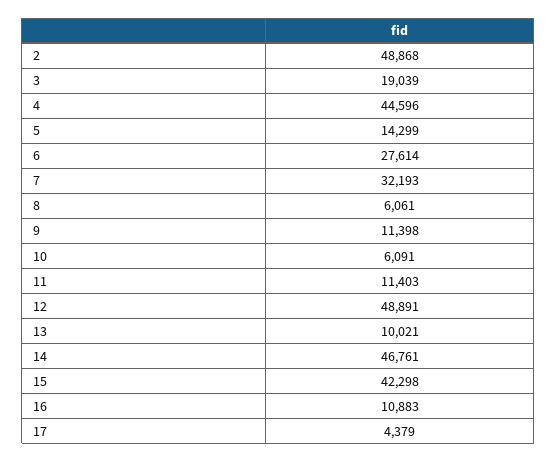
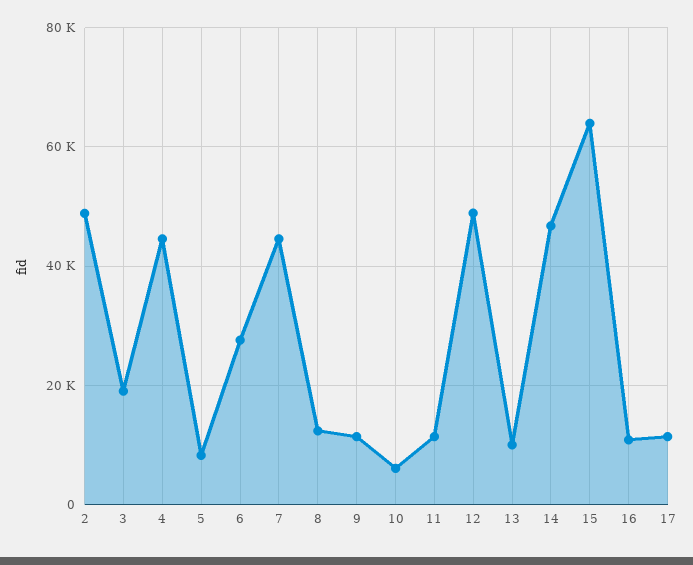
  {
    "2": 48868,
    "3": 19039,
    "4": 44596,
-   "5": 14299,
+   "5": 8000,
    "6": 27614,
-   "7": 32193,
+   "7": 44000,
-   "8": 6061,
+   "8": 12000,
    "9": 11398,
    "10": 6091,
    "11": 11403,
    "12": 48891,
    "13": 10021,
    "14": 46761,
-   "15": 42298,
+   "15": 64000,
    "16": 10883,
-   "17": 4379
+   "17": 12000
  }

